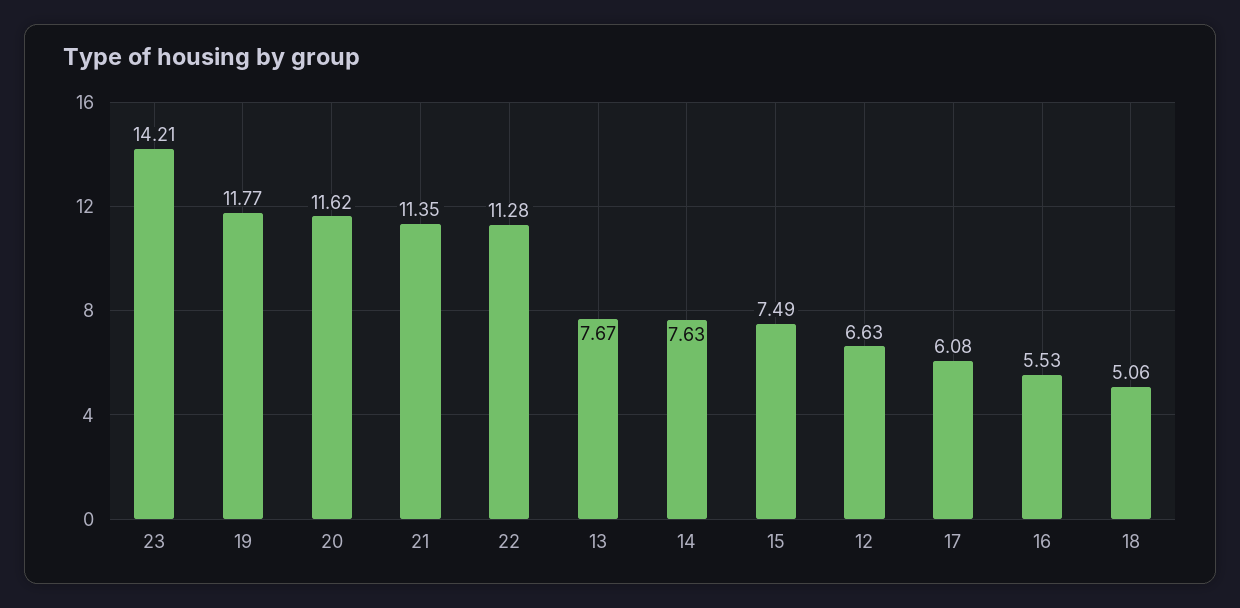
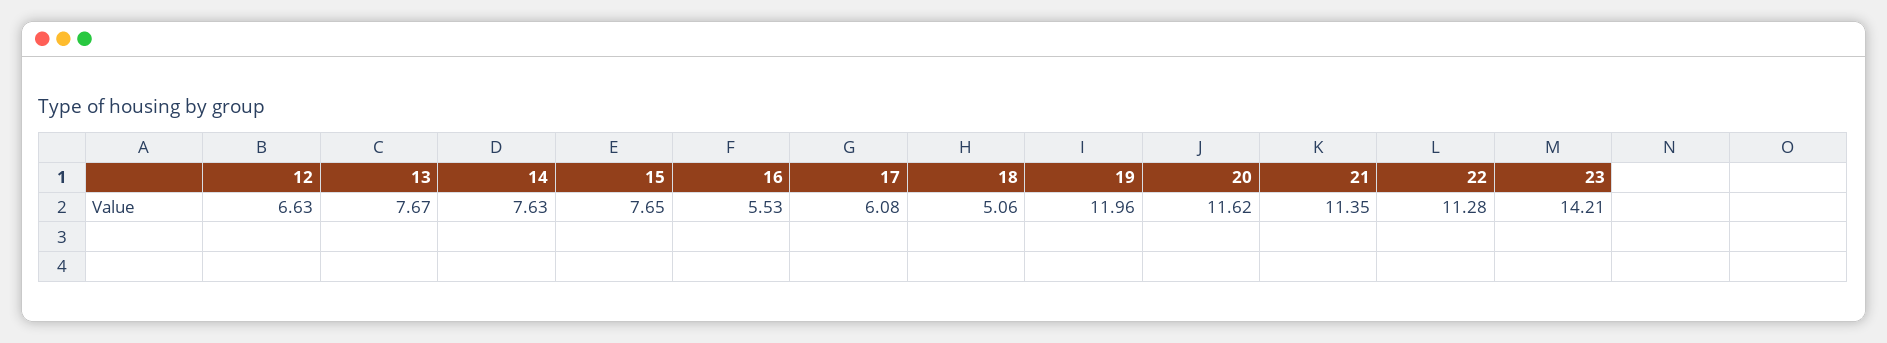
  {
    "23": 14.21,
-   "19": 11.77,
+   "19": 11.96,
    "20": 11.62,
    "21": 11.35,
    "22": 11.28,
    "13": 7.67,
    "14": 7.63,
-   "15": 7.49,
+   "15": 7.65,
    "12": 6.63,
    "17": 6.08,
    "16": 5.53,
    "18": 5.06
  }

